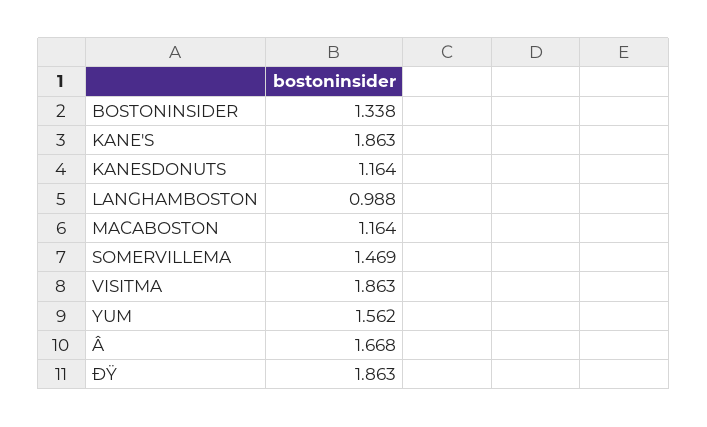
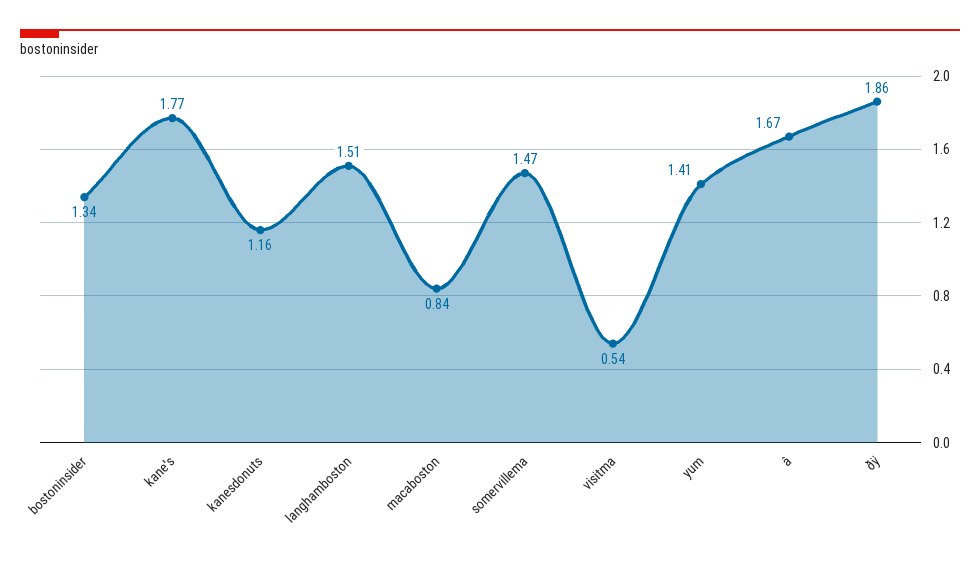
  {
    "BOSTONINSIDER": 1.338,
-   "KANE'S": 1.863,
+   "KANE'S": 1.77,
    "KANESDONUTS": 1.164,
-   "LANGHAMBOSTON": 0.988,
+   "LANGHAMBOSTON": 1.51,
-   "MACABOSTON": 1.164,
+   "MACABOSTON": 0.84,
    "SOMERVILLEMA": 1.469,
-   "VISITMA": 1.863,
+   "VISITMA": 0.54,
-   "YUM": 1.562,
+   "YUM": 1.41,
    "Â": 1.668,
    "ÐŸ": 1.863
  }

